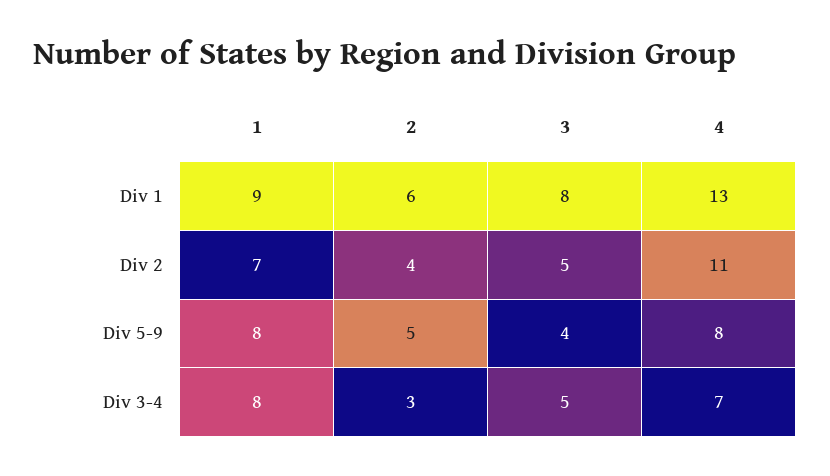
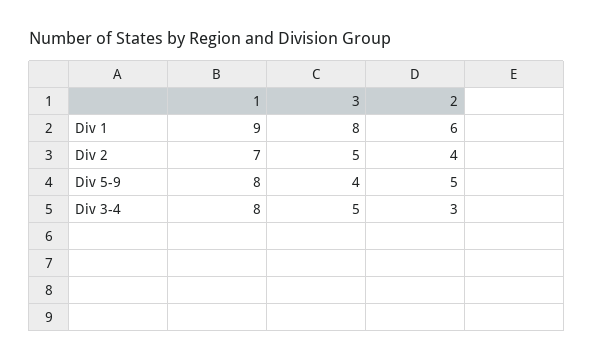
  {
    "1": {
      "Div 1": 9,
      "Div 2": 7,
      "Div 5-9": 8,
      "Div 3-4": 8
    },
    "2": {
      "Div 1": 6,
      "Div 2": 4,
      "Div 5-9": 5,
      "Div 3-4": 3
    },
    "3": {
      "Div 1": 8,
      "Div 2": 5,
      "Div 5-9": 4,
      "Div 3-4": 5
-   },
+   }
-   "4": {
-     "Div 1": 13,
-     "Div 2": 11,
-     "Div 5-9": 8,
-     "Div 3-4": 7
-   }
  }

